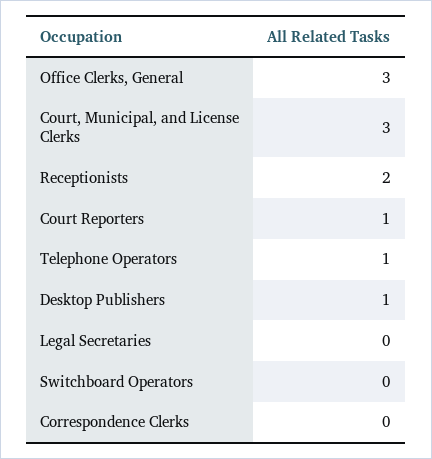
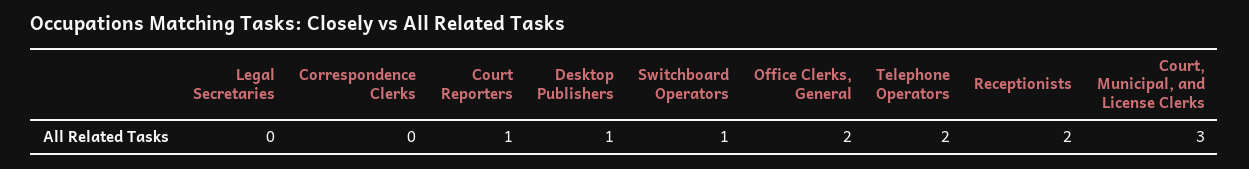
  {
-   "Office Clerks, General": 3,
+   "Office Clerks, General": 2,
    "Court, Municipal, and License Clerks": 3,
    "Receptionists": 2,
    "Court Reporters": 1,
-   "Telephone Operators": 1,
+   "Telephone Operators": 2,
    "Desktop Publishers": 1,
    "Legal Secretaries": 0,
-   "Switchboard Operators": 0,
+   "Switchboard Operators": 1,
    "Correspondence Clerks": 0
  }

